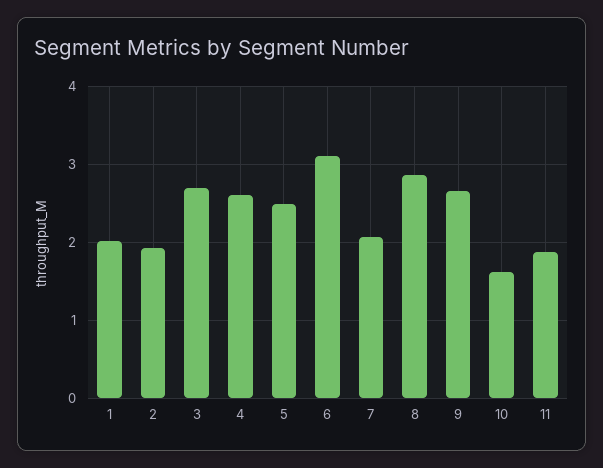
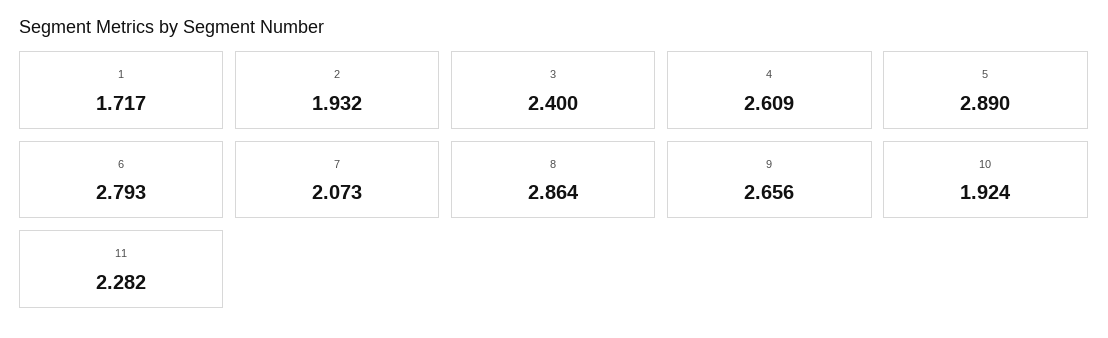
  {
-   "1": 2,
+   "1": 1.717,
    "2": 1.932,
-   "3": 2.7,
+   "3": 2.4,
    "4": 2.609,
-   "5": 2.5,
+   "5": 2.89,
-   "6": 3.1,
+   "6": 2.793,
    "7": 2.073,
    "8": 2.864,
    "9": 2.656,
-   "10": 1.6,
+   "10": 1.924,
-   "11": 1.9
+   "11": 2.282
  }

